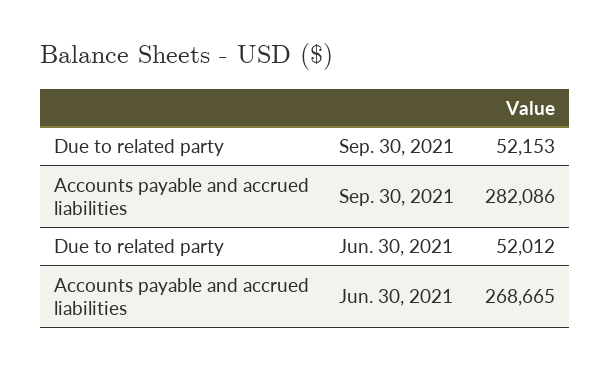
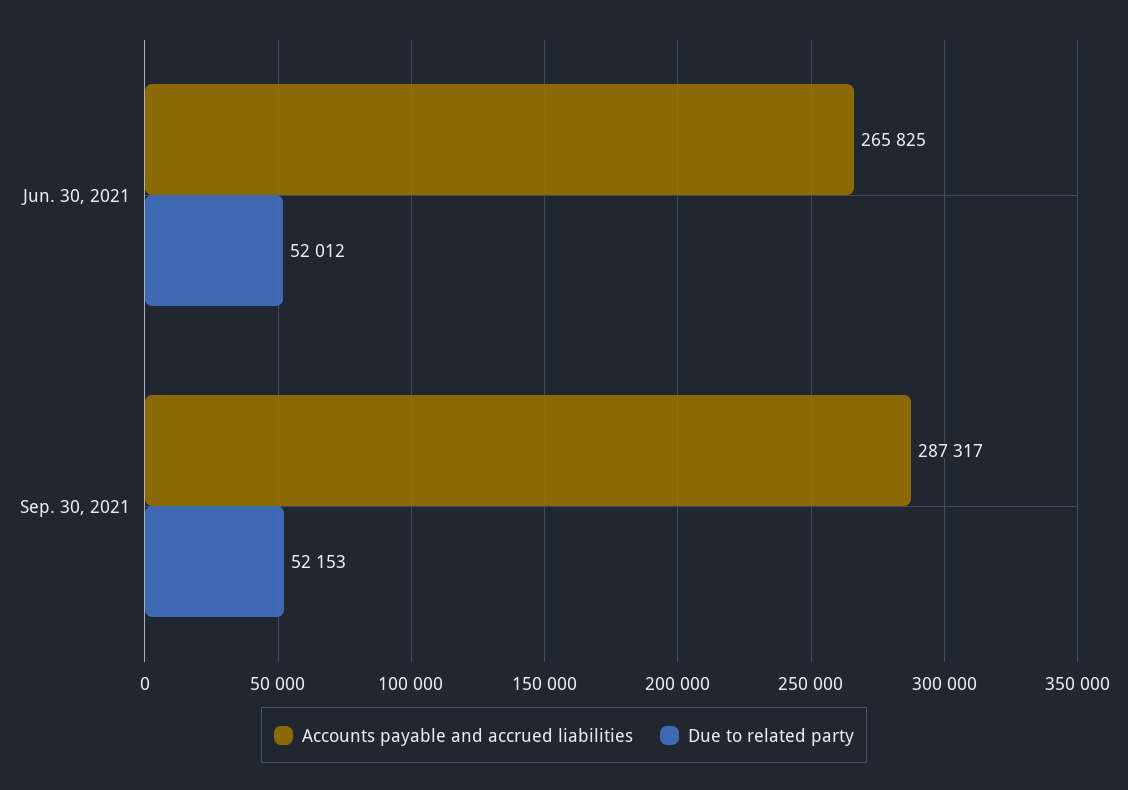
  {
    "Due to related party": {
      "Sep. 30, 2021": 52153,
      "Jun. 30, 2021": 52012
    },
    "Accounts payable and accrued liabilities": {
-     "Sep. 30, 2021": 282086,
+     "Sep. 30, 2021": 287317,
-     "Jun. 30, 2021": 268665
+     "Jun. 30, 2021": 265825
    }
  }

